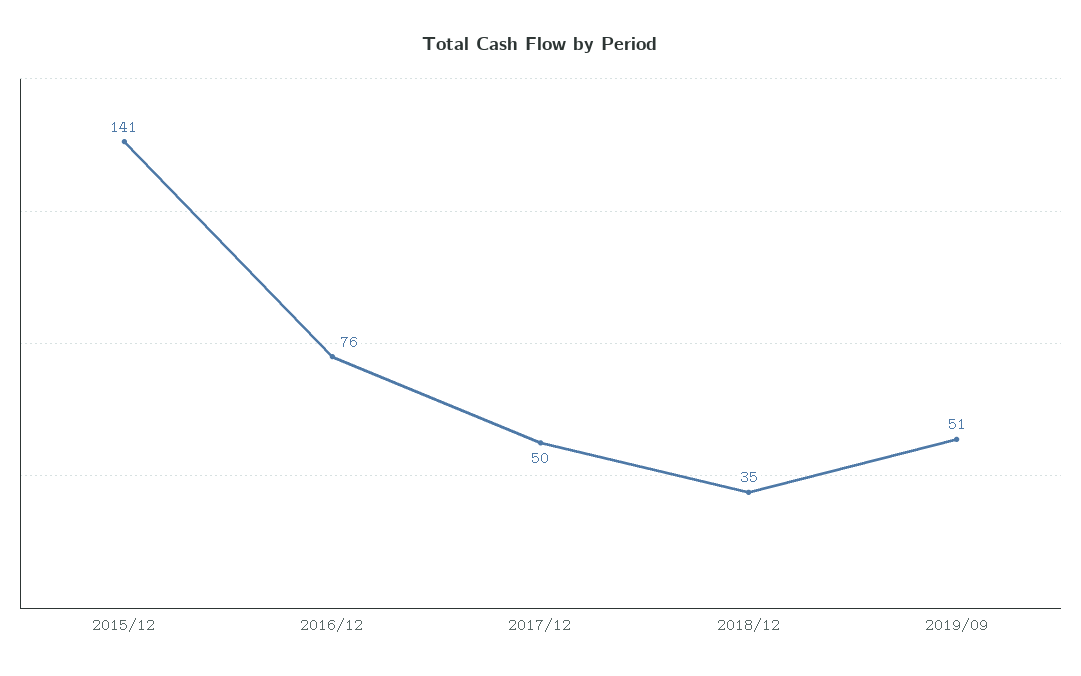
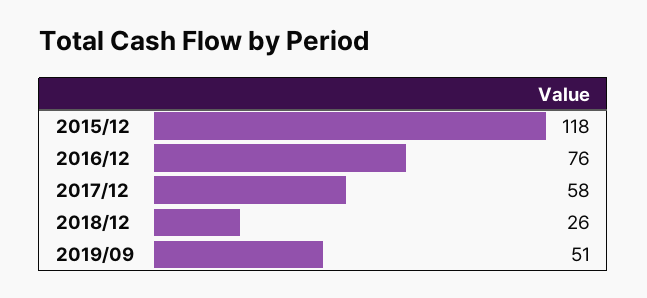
  {
-   "2015/12": 141,
+   "2015/12": 118,
    "2016/12": 76,
-   "2017/12": 50,
+   "2017/12": 58,
-   "2018/12": 35,
+   "2018/12": 26,
    "2019/09": 51
  }

